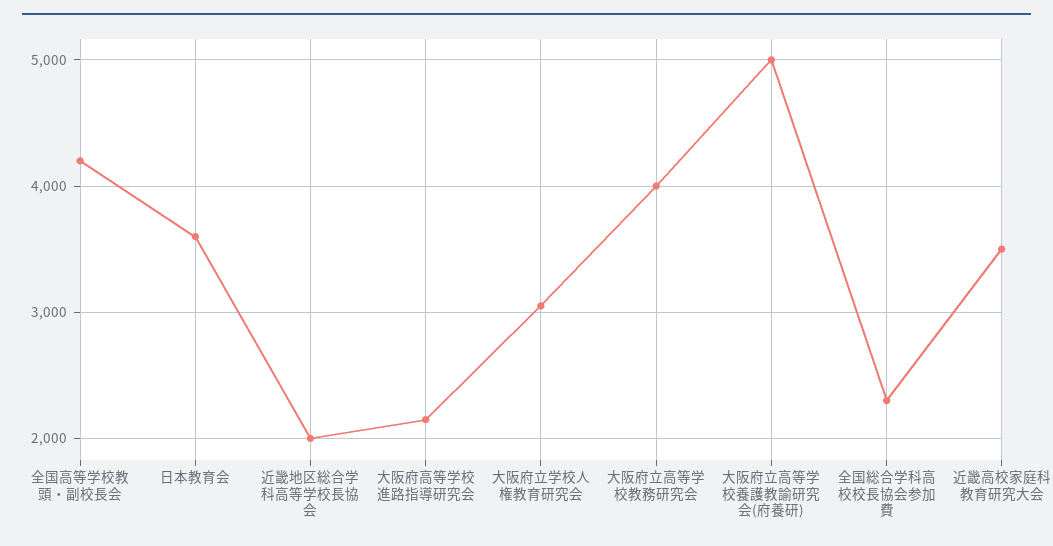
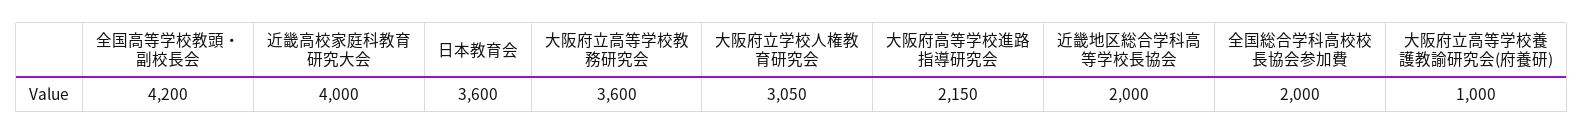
  {
    "全国高等学校教頭・副校長会": 4200,
    "日本教育会": 3600,
    "近畿地区総合学科高等学校長協会": 2000,
    "大阪府高等学校進路指導研究会": 2150,
    "大阪府立学校人権教育研究会": 3050,
-   "大阪府立高等学校教務研究会": 4000,
+   "大阪府立高等学校教務研究会": 3600,
-   "大阪府立高等学校養護教諭研究会(府養研)": 5000,
+   "大阪府立高等学校養護教諭研究会(府養研)": 1000,
-   "全国総合学科高校校長協会参加費": 2300,
+   "全国総合学科高校校長協会参加費": 2000,
-   "近畿高校家庭科教育研究大会": 3500
+   "近畿高校家庭科教育研究大会": 4000
  }

